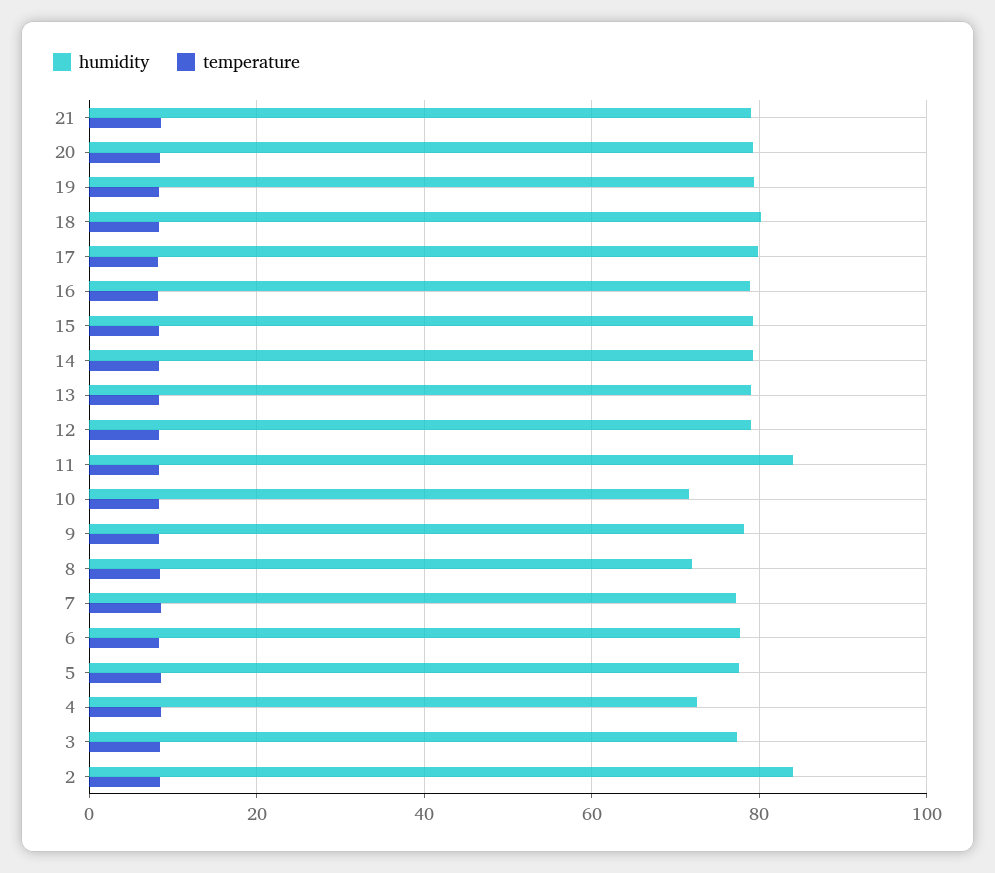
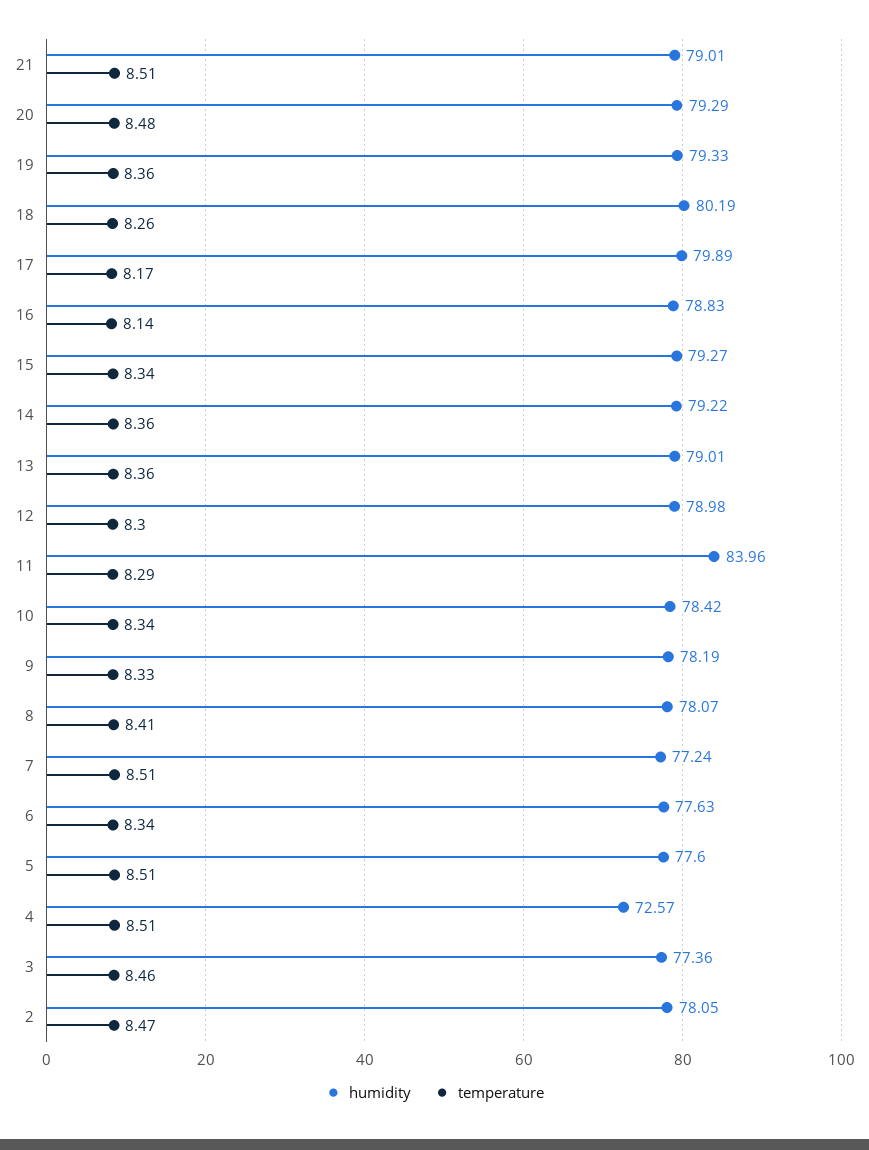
  {
    "humidity": {
      "21": 79.01,
      "20": 79.29,
      "19": 79.33,
      "18": 80.19,
      "17": 79.89,
      "16": 78.83,
      "15": 79.27,
      "14": 79.22,
      "13": 79.01,
      "12": 78.98,
      "11": 83.96,
-     "10": 72,
+     "10": 78.42,
      "9": 78.19,
-     "8": 72,
+     "8": 78.07,
      "7": 77.24,
      "6": 77.63,
      "5": 77.6,
      "4": 72.57,
      "3": 77.36,
-     "2": 84
+     "2": 78.05
    },
    "temperature": {
      "21": 8.51,
      "20": 8.48,
      "19": 8.36,
      "18": 8.26,
      "17": 8.17,
      "16": 8.14,
      "15": 8.34,
      "14": 8.36,
      "13": 8.36,
      "12": 8.3,
      "11": 8.29,
      "10": 8.34,
      "9": 8.33,
      "8": 8.41,
      "7": 8.51,
      "6": 8.34,
      "5": 8.51,
      "4": 8.51,
      "3": 8.46,
      "2": 8.47
    }
  }

